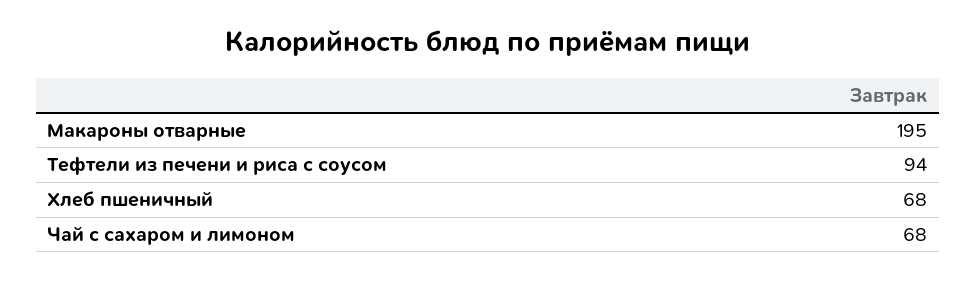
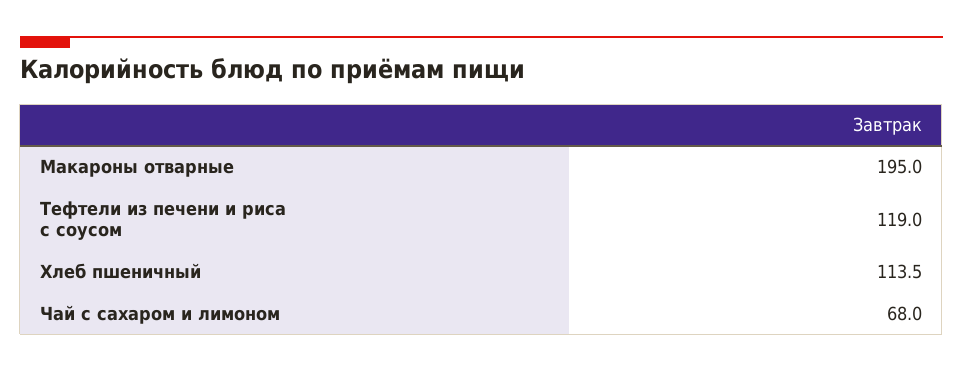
  {
    "Макароны отварные": 195,
-   "Тефтели из печени и риса с соусом": 94,
+   "Тефтели из печени и риса с соусом": 119,
-   "Хлеб пшеничный": 68,
+   "Хлеб пшеничный": 113.5,
    "Чай с сахаром и лимоном": 68
  }

